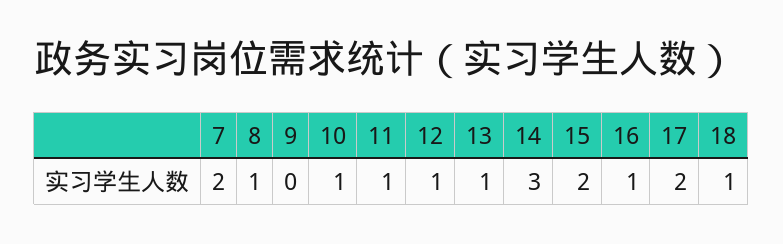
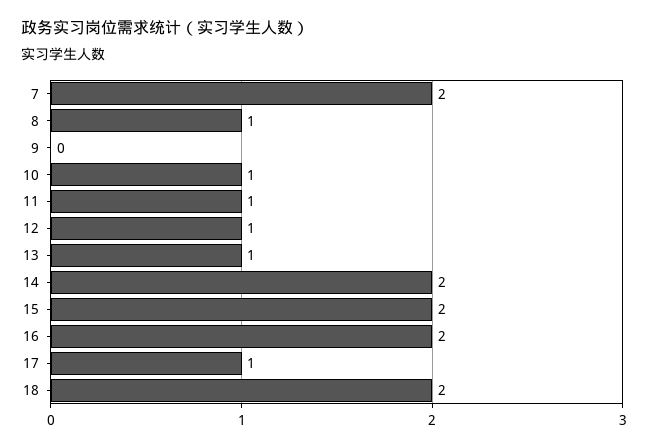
  {
    "7": 2,
    "8": 1,
    "9": 0,
    "10": 1,
    "11": 1,
    "12": 1,
    "13": 1,
-   "14": 3,
+   "14": 2,
    "15": 2,
-   "16": 1,
+   "16": 2,
-   "17": 2,
+   "17": 1,
-   "18": 1
+   "18": 2
  }

